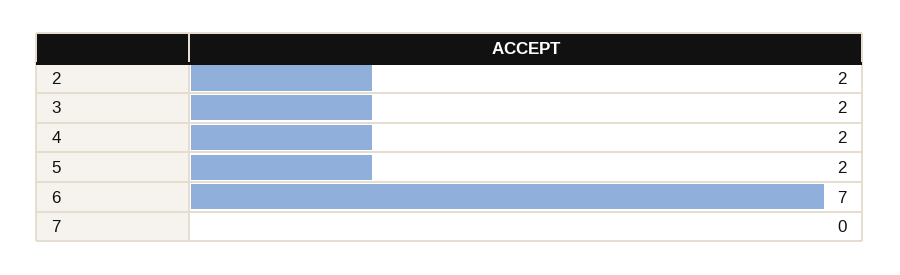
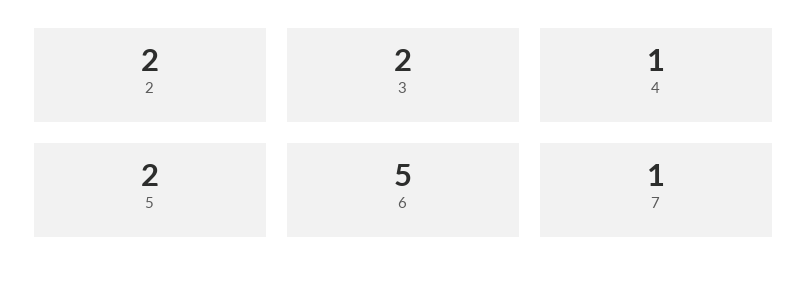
  {
    "2": 2,
    "3": 2,
-   "4": 2,
+   "4": 1,
    "5": 2,
-   "6": 7,
+   "6": 5,
-   "7": 0
+   "7": 1
  }

